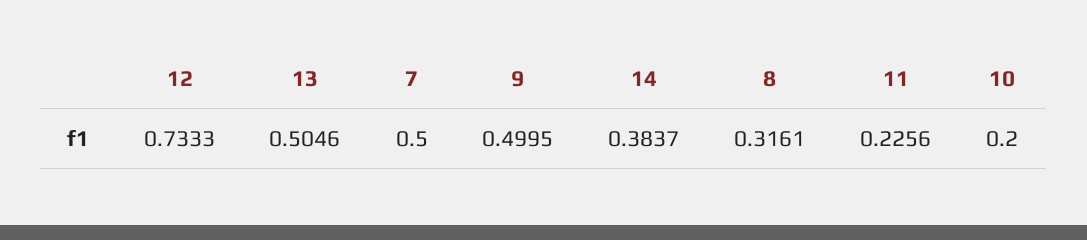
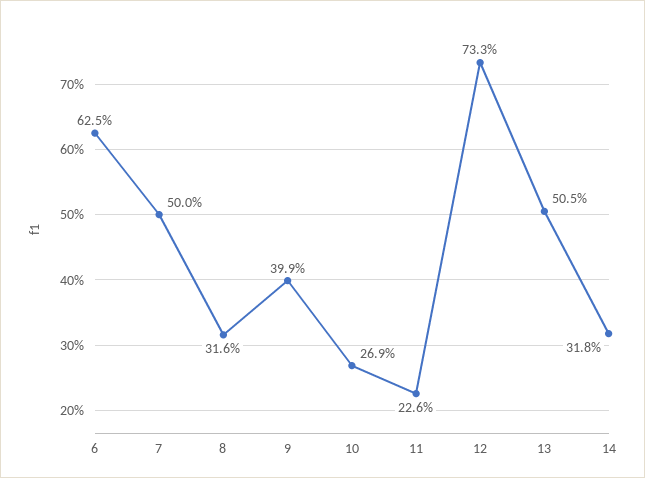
  {
    "12": 0.7333,
    "13": 0.5046,
    "7": 0.5,
-   "9": 0.4995,
+   "9": 0.399,
-   "14": 0.3837,
+   "14": 0.318,
    "8": 0.3161,
    "11": 0.2256,
-   "10": 0.2
+   "10": 0.269,
+   "6": 0.625
  }

